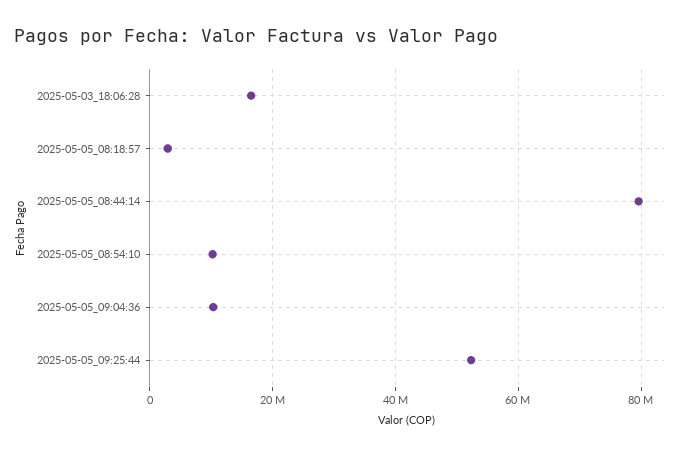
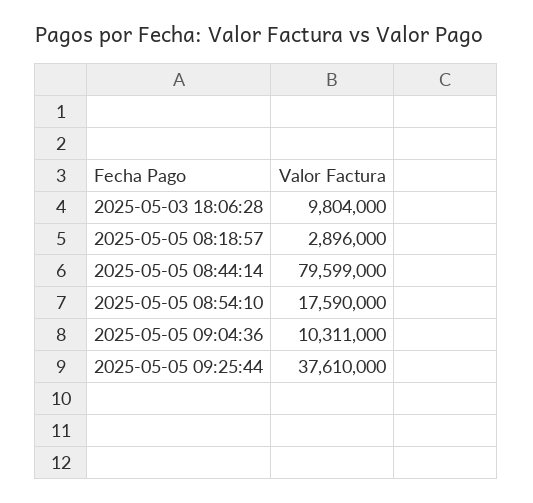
  {
-   "2025-05-03_18:06:28": 16000000,
+   "2025-05-03_18:06:28": 9804000,
    "2025-05-05_08:18:57": 2896000,
    "2025-05-05_08:44:14": 79599000,
-   "2025-05-05_08:54:10": 10000000,
+   "2025-05-05_08:54:10": 17590000,
    "2025-05-05_09:04:36": 10311000,
-   "2025-05-05_09:25:44": 52000000
+   "2025-05-05_09:25:44": 37610000
  }

